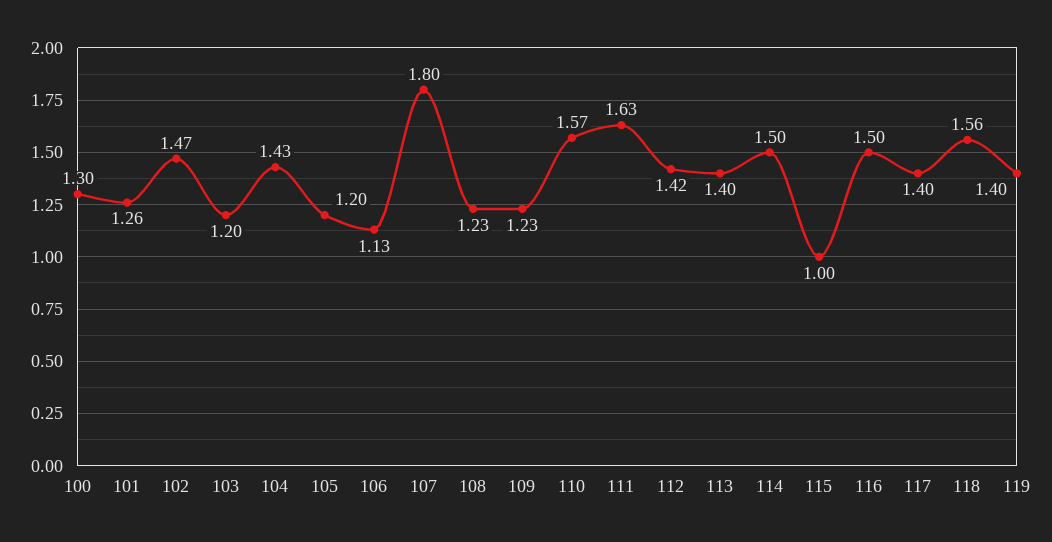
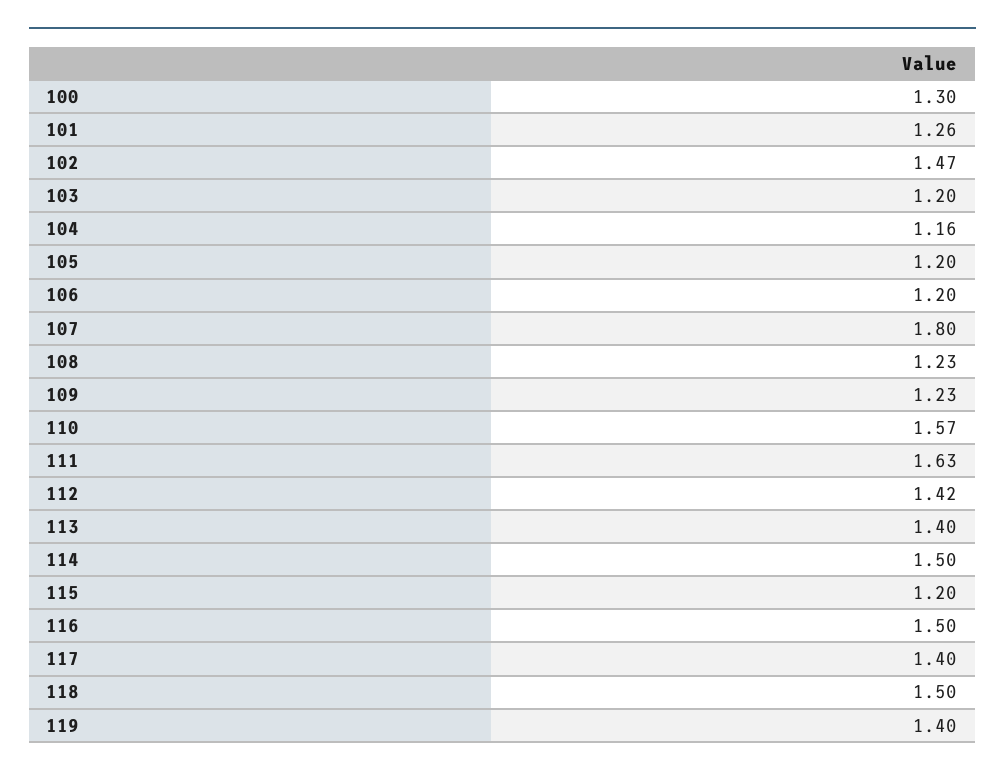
  {
    "100": 1.3,
    "101": 1.26,
    "102": 1.47,
    "103": 1.2,
-   "104": 1.43,
+   "104": 1.16,
    "105": 1.2,
-   "106": 1.13,
+   "106": 1.2,
    "107": 1.8,
    "108": 1.23,
    "109": 1.23,
    "110": 1.57,
    "111": 1.63,
    "112": 1.42,
    "113": 1.4,
    "114": 1.5,
-   "115": 1,
+   "115": 1.2,
    "116": 1.5,
    "117": 1.4,
-   "118": 1.56,
+   "118": 1.5,
    "119": 1.4
  }

